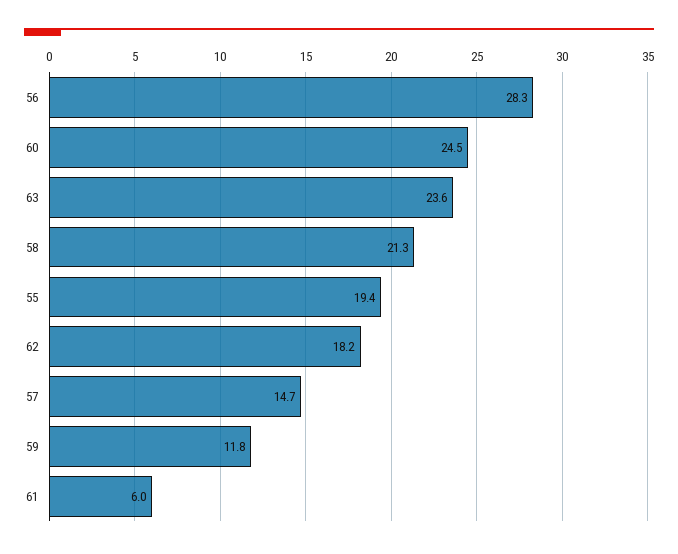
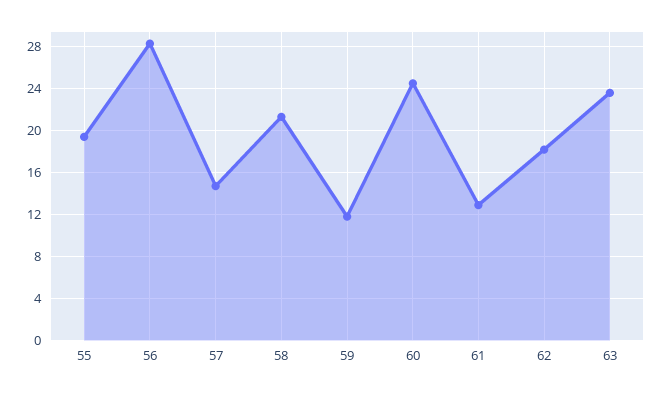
  {
    "56": 28.3,
    "60": 24.5,
    "63": 23.6,
    "58": 21.3,
    "55": 19.4,
    "62": 18.2,
    "57": 14.7,
    "59": 11.8,
-   "61": 6
+   "61": 13
  }

